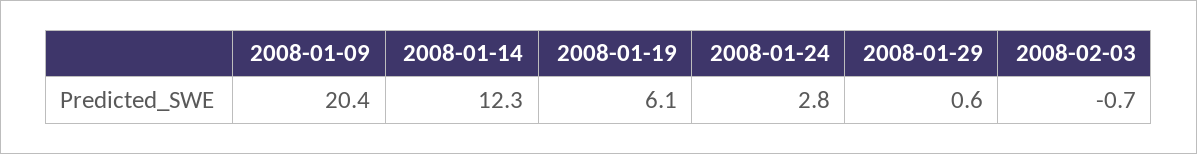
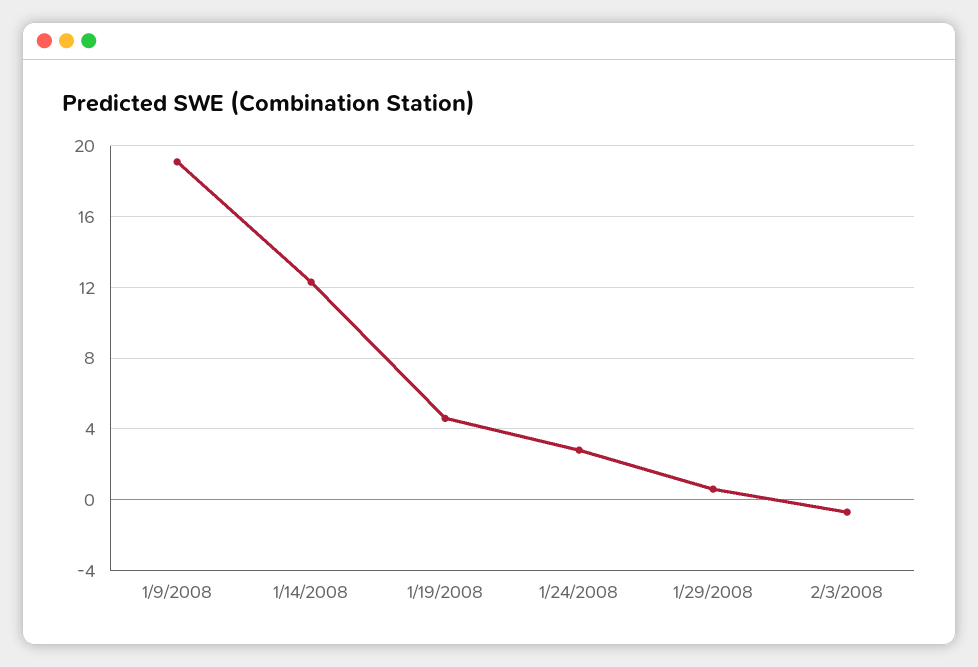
  {
-   "2008-01-09": 20.4,
+   "2008-01-09": 19,
    "2008-01-14": 12.3,
-   "2008-01-19": 6.1,
+   "2008-01-19": 4.5,
    "2008-01-24": 2.8,
    "2008-01-29": 0.6,
    "2008-02-03": -0.7
  }

